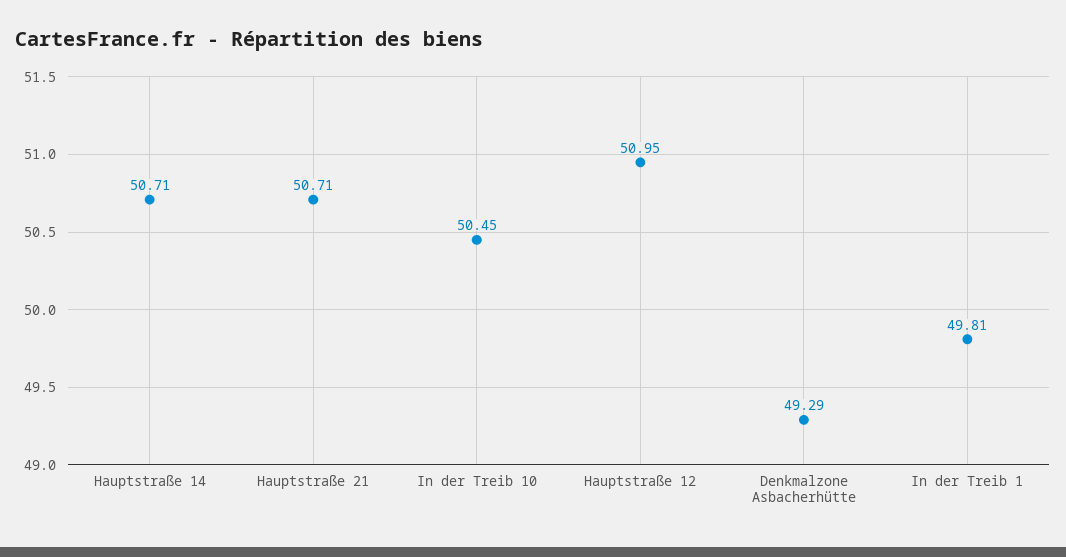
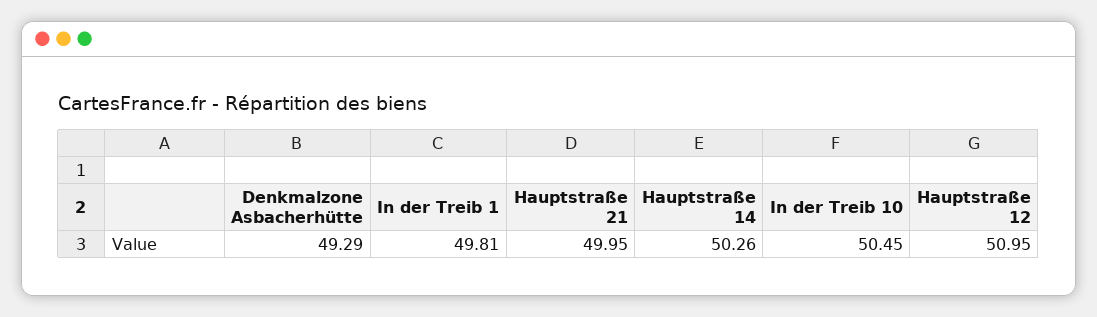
  {
-   "Hauptstraße 14": 50.71,
+   "Hauptstraße 14": 50.26,
-   "Hauptstraße 21": 50.71,
+   "Hauptstraße 21": 49.95,
    "In der Treib 10": 50.45,
    "Hauptstraße 12": 50.95,
    "Denkmalzone Asbacherhütte": 49.29,
    "In der Treib 1": 49.81
  }

